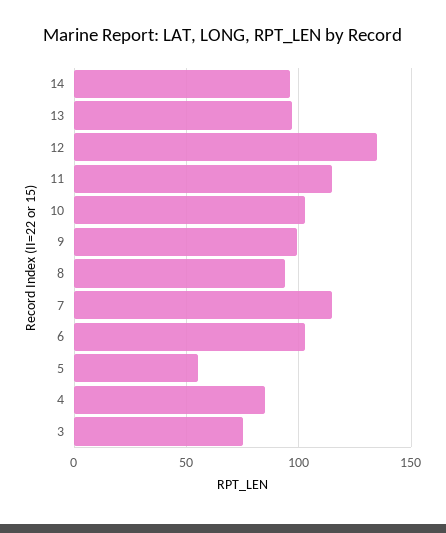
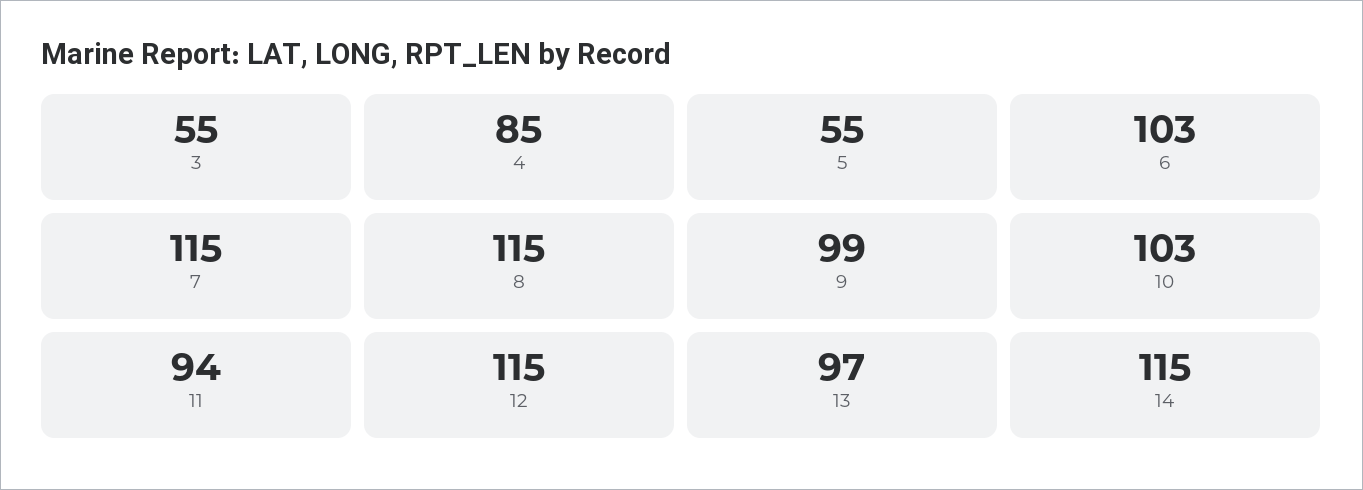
  {
-   "14": 95,
+   "14": 115,
    "13": 97,
-   "12": 135,
+   "12": 115,
-   "11": 115,
+   "11": 94,
    "10": 103,
    "9": 99,
-   "8": 95,
+   "8": 115,
    "7": 115,
    "6": 103,
    "5": 55,
    "4": 85,
-   "3": 75
+   "3": 55
  }

